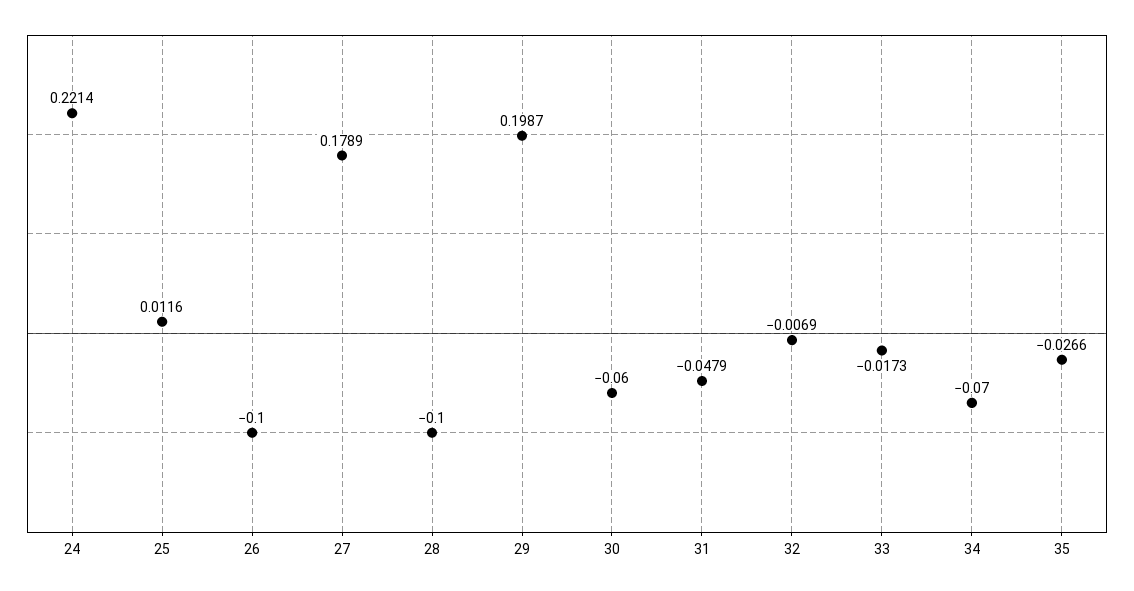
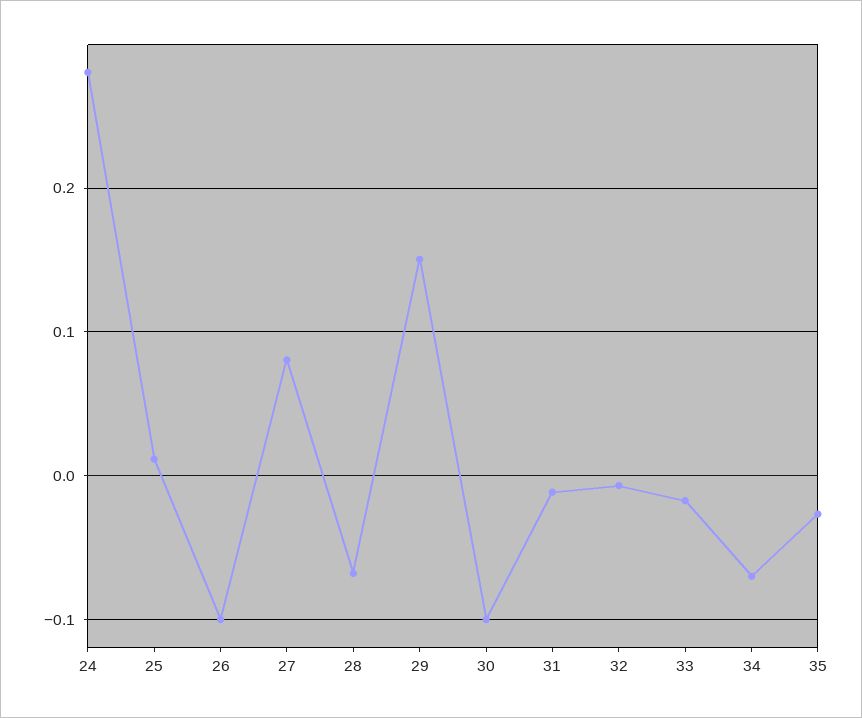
  {
-   "24": 0.2214,
+   "24": 0.28,
    "25": 0.0116,
    "26": -0.1,
-   "27": 0.1789,
+   "27": 0.08,
-   "28": -0.1,
+   "28": -0.07,
-   "29": 0.1987,
+   "29": 0.15,
-   "30": -0.06,
+   "30": -0.1,
-   "31": -0.0479,
+   "31": -0.01,
    "32": -0.0069,
    "33": -0.0173,
    "34": -0.07,
    "35": -0.0266
  }

